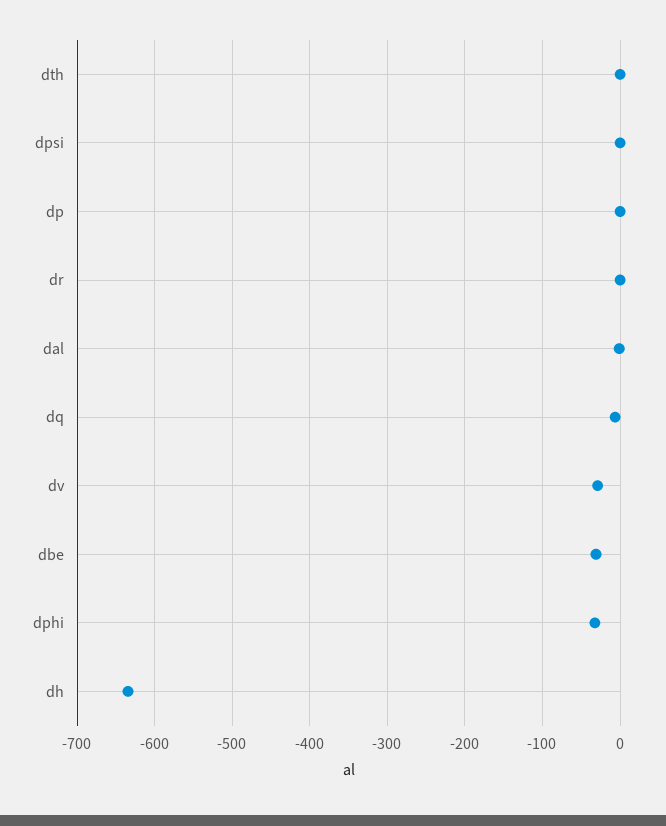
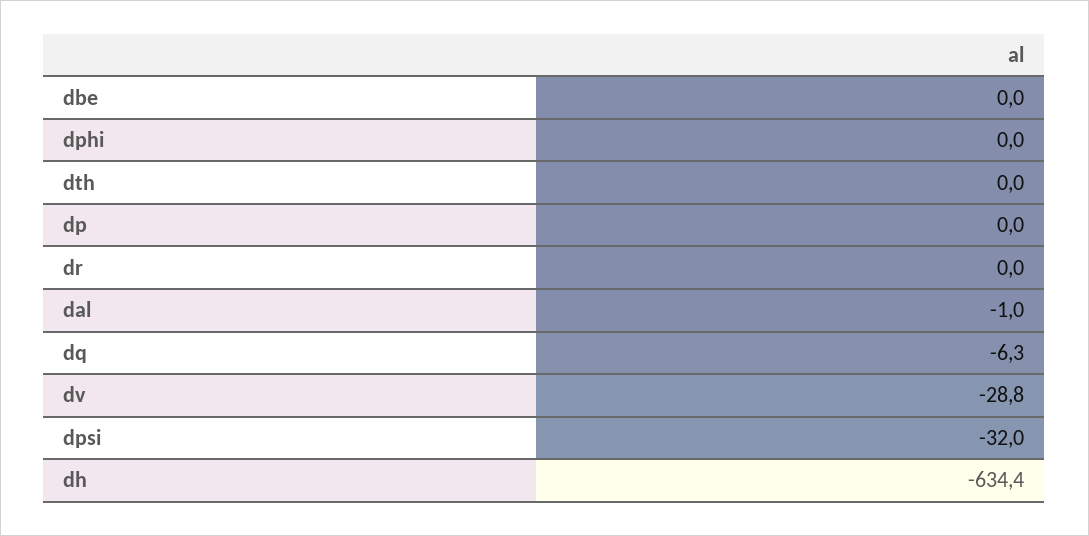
  {
    "dth": 0,
-   "dpsi": 0,
+   "dpsi": -32,
    "dp": 0,
    "dr": 0,
    "dal": -1,
    "dq": -6.3,
    "dv": -28.8,
-   "dbe": -30,
+   "dbe": 0,
-   "dphi": -30,
+   "dphi": 0,
    "dh": -634.4
  }

